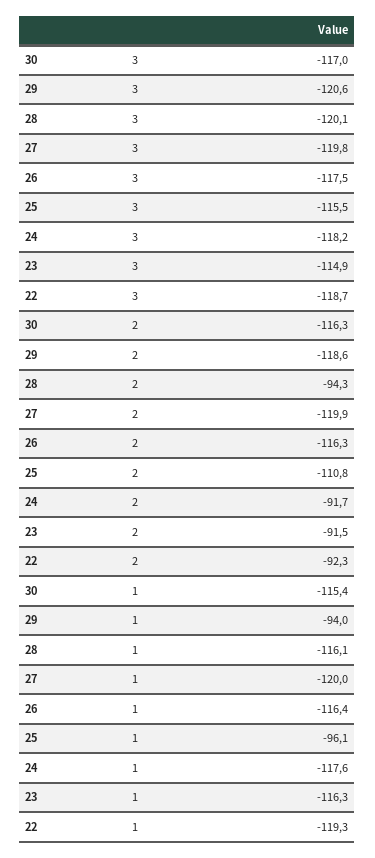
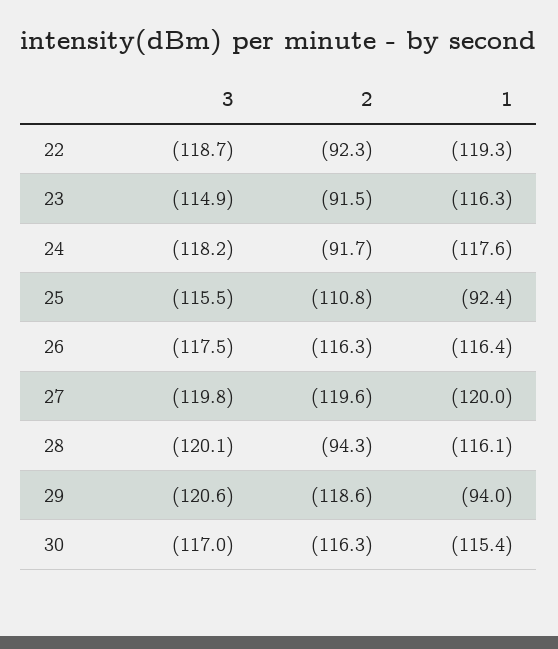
  {
    "30": {
      "3": -117,
      "2": -116.3,
      "1": -115.4
    },
    "29": {
      "3": -120.6,
      "2": -118.6,
      "1": -94
    },
    "28": {
      "3": -120.1,
      "2": -94.3,
      "1": -116.1
    },
    "27": {
      "3": -119.8,
-     "2": -119.9,
+     "2": -119.6,
      "1": -120
    },
    "26": {
      "3": -117.5,
      "2": -116.3,
      "1": -116.4
    },
    "25": {
      "3": -115.5,
      "2": -110.8,
-     "1": -96.1
+     "1": -92.4
    },
    "24": {
      "3": -118.2,
      "2": -91.7,
      "1": -117.6
    },
    "23": {
      "3": -114.9,
      "2": -91.5,
      "1": -116.3
    },
    "22": {
      "3": -118.7,
      "2": -92.3,
      "1": -119.3
    }
  }

